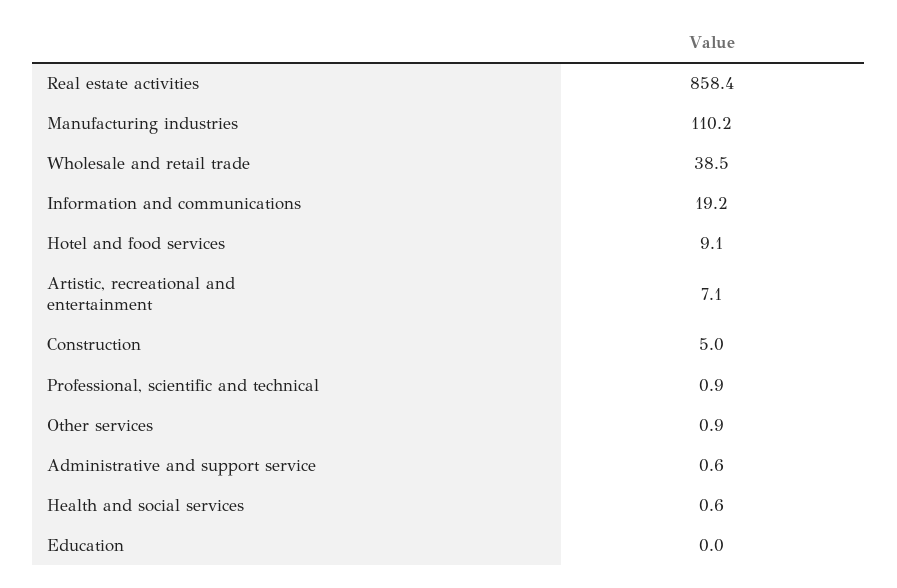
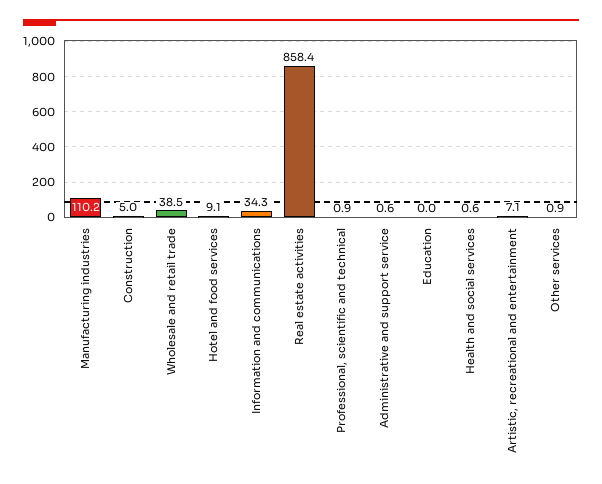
  {
    "Real estate activities": 858.4,
    "Manufacturing industries": 110.2,
    "Wholesale and retail trade": 38.5,
-   "Information and communications": 19.2,
+   "Information and communications": 34.3,
    "Hotel and food services": 9.1,
    "Artistic, recreational and entertainment": 7.1,
    "Construction": 5,
    "Professional, scientific and technical": 0.9,
    "Other services": 0.9,
    "Administrative and support service": 0.6,
    "Health and social services": 0.6,
    "Education": 0
  }

